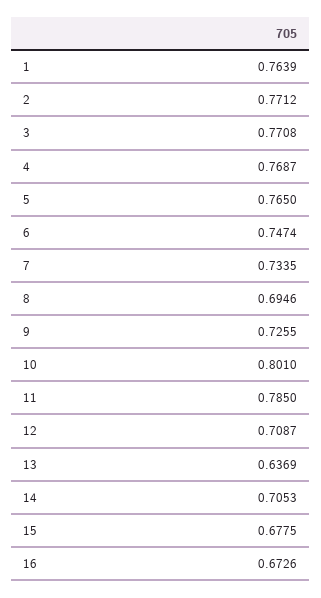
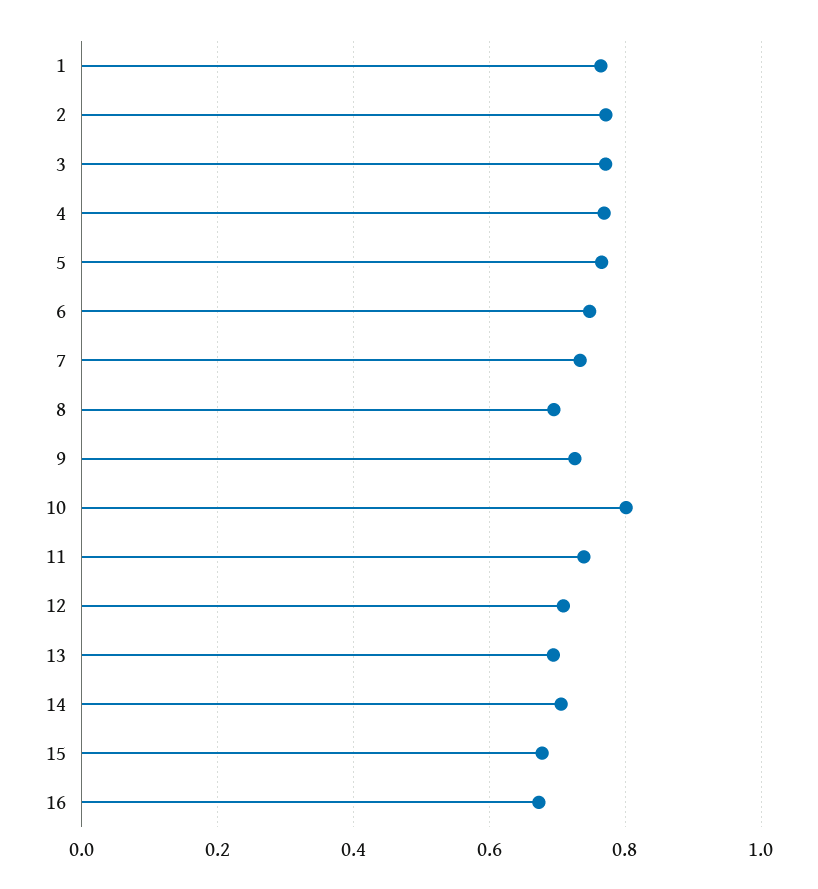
  {
    "1": 0.7639,
    "2": 0.7712,
    "3": 0.7708,
    "4": 0.7687,
    "5": 0.765,
    "6": 0.7474,
    "7": 0.7335,
    "8": 0.6946,
    "9": 0.7255,
    "10": 0.801,
-   "11": 0.785,
+   "11": 0.74,
    "12": 0.7087,
-   "13": 0.6369,
+   "13": 0.7,
    "14": 0.7053,
    "15": 0.6775,
    "16": 0.6726
  }

